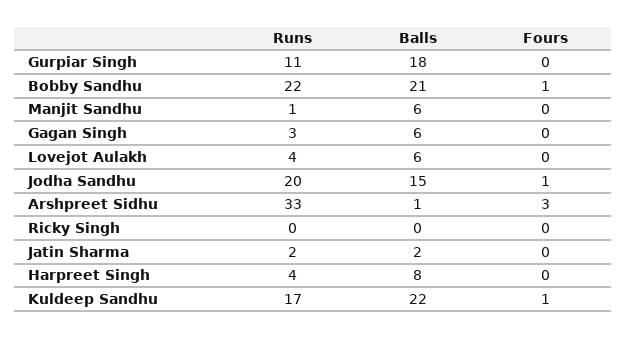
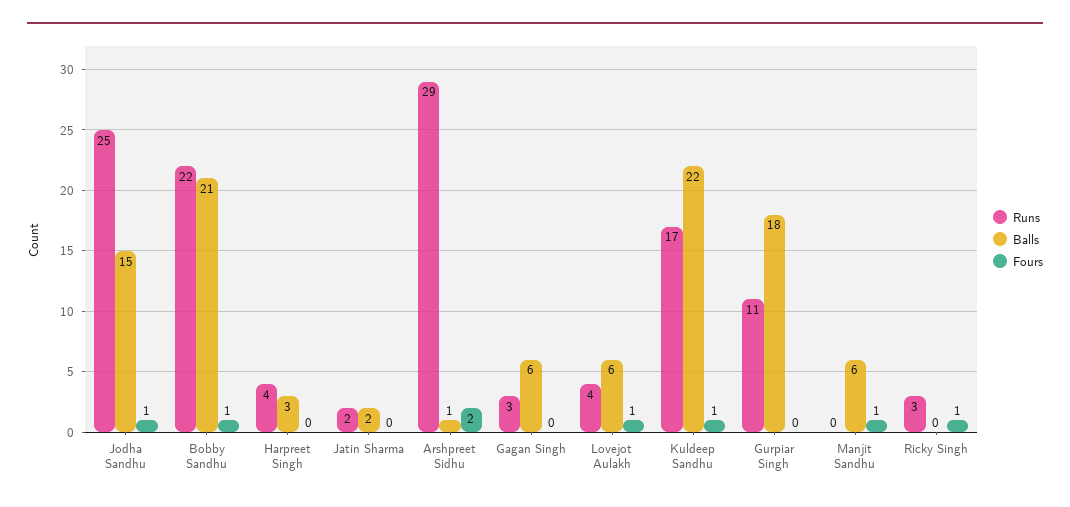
  {
    "Runs": {
      "Gurpiar Singh": 11,
      "Bobby Sandhu": 22,
-     "Manjit Sandhu": 1,
+     "Manjit Sandhu": 0,
      "Gagan Singh": 3,
      "Lovejot Aulakh": 4,
-     "Jodha Sandhu": 20,
+     "Jodha Sandhu": 25,
-     "Arshpreet Sidhu": 33,
+     "Arshpreet Sidhu": 29,
-     "Ricky Singh": 0,
+     "Ricky Singh": 3,
      "Jatin Sharma": 2,
      "Harpreet Singh": 4,
      "Kuldeep Sandhu": 17
    },
    "Balls": {
      "Gurpiar Singh": 18,
      "Bobby Sandhu": 21,
      "Manjit Sandhu": 6,
      "Gagan Singh": 6,
      "Lovejot Aulakh": 6,
      "Jodha Sandhu": 15,
      "Arshpreet Sidhu": 1,
      "Ricky Singh": 0,
      "Jatin Sharma": 2,
-     "Harpreet Singh": 8,
+     "Harpreet Singh": 3,
      "Kuldeep Sandhu": 22
    },
    "Fours": {
      "Gurpiar Singh": 0,
      "Bobby Sandhu": 1,
-     "Manjit Sandhu": 0,
+     "Manjit Sandhu": 1,
      "Gagan Singh": 0,
-     "Lovejot Aulakh": 0,
+     "Lovejot Aulakh": 1,
      "Jodha Sandhu": 1,
-     "Arshpreet Sidhu": 3,
+     "Arshpreet Sidhu": 2,
-     "Ricky Singh": 0,
+     "Ricky Singh": 1,
      "Jatin Sharma": 0,
      "Harpreet Singh": 0,
      "Kuldeep Sandhu": 1
    }
  }

